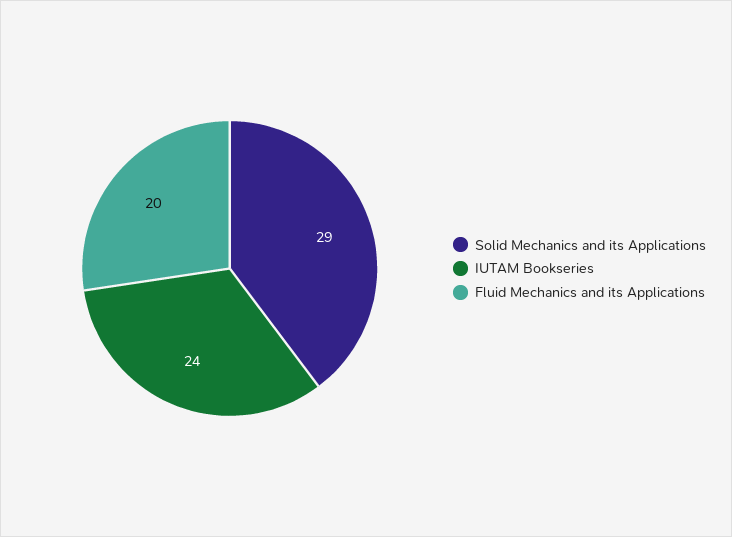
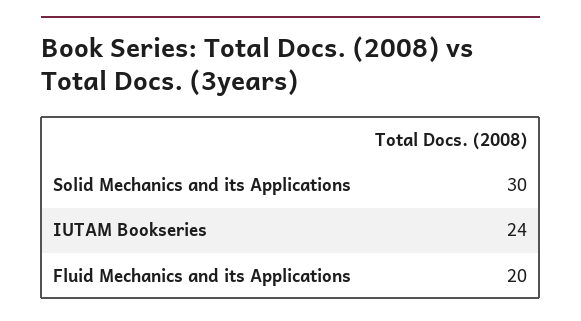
  {
-   "Solid Mechanics and its Applications": 29,
+   "Solid Mechanics and its Applications": 30,
    "IUTAM Bookseries": 24,
    "Fluid Mechanics and its Applications": 20
  }

